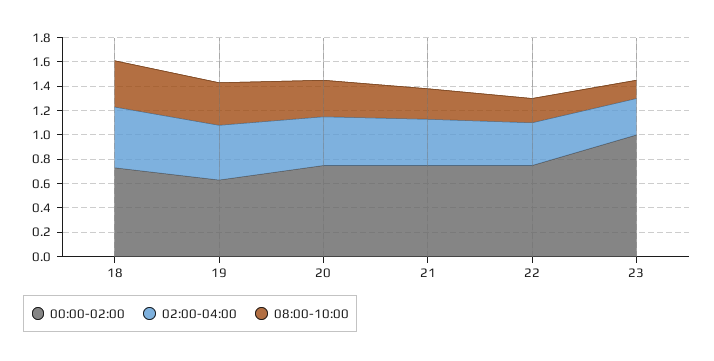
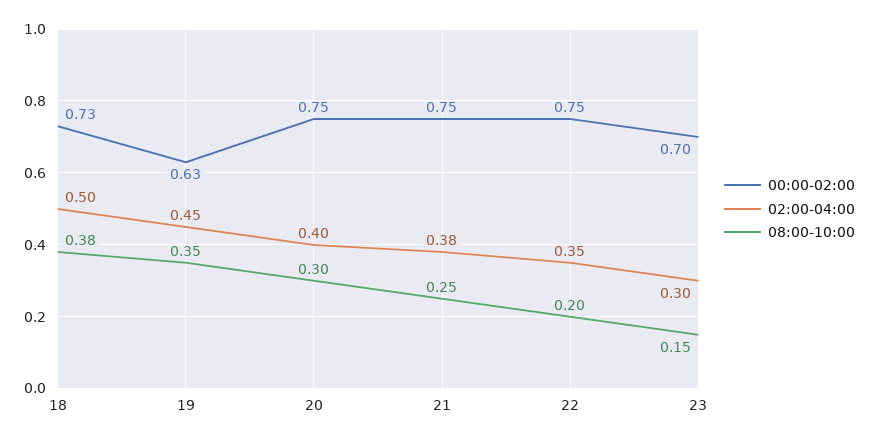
  {
    "00:00-02:00": {
      "18": 0.73,
      "19": 0.63,
      "20": 0.75,
      "21": 0.75,
      "22": 0.75,
-     "23": 1
+     "23": 0.7
    },
    "02:00-04:00": {
      "18": 0.5,
      "19": 0.45,
      "20": 0.4,
      "21": 0.38,
      "22": 0.35,
      "23": 0.3
    },
    "08:00-10:00": {
      "18": 0.38,
      "19": 0.35,
      "20": 0.3,
      "21": 0.25,
      "22": 0.2,
      "23": 0.15
    }
  }

